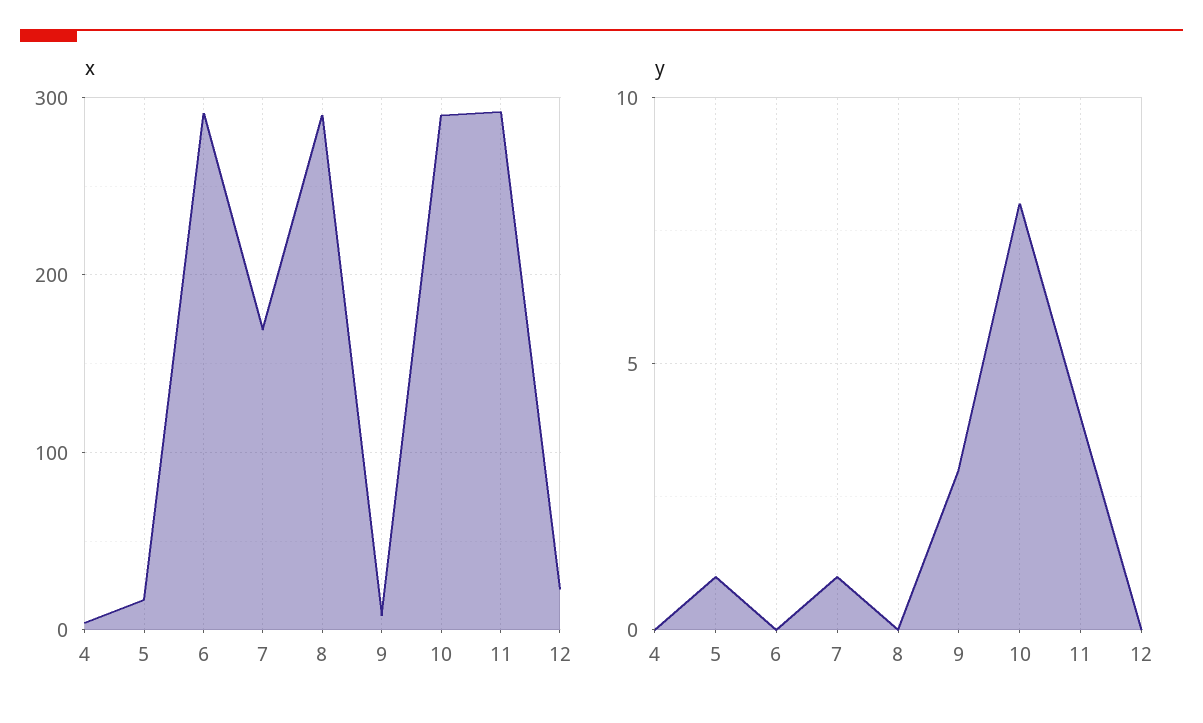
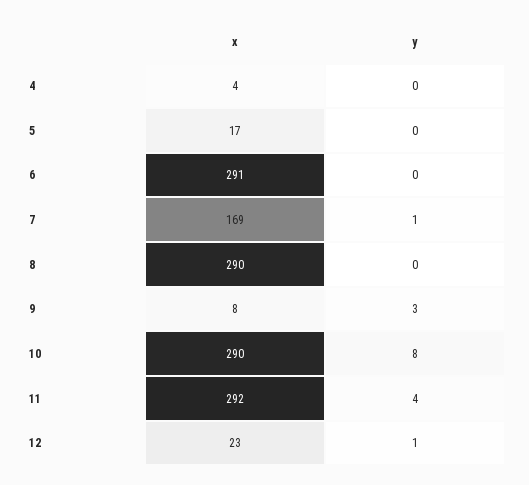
  {
    "x": {
      "4": 4,
      "5": 17,
      "6": 291,
      "7": 169,
      "8": 290,
      "9": 8,
      "10": 290,
      "11": 292,
      "12": 23
    },
    "y": {
      "4": 0,
-     "5": 1,
+     "5": 0,
      "6": 0,
      "7": 1,
      "8": 0,
      "9": 3,
      "10": 8,
      "11": 4,
-     "12": 0
+     "12": 1
    }
  }

